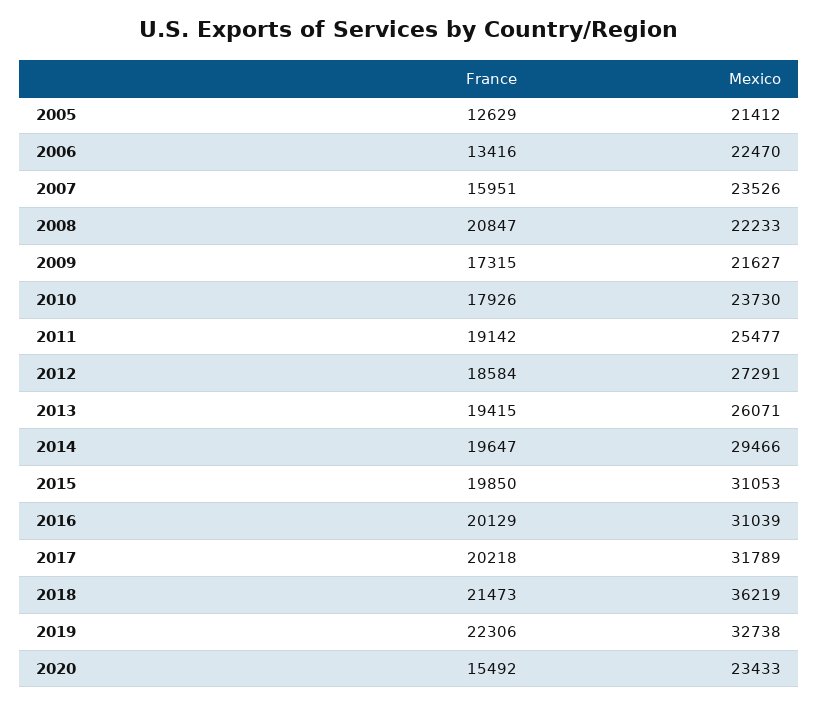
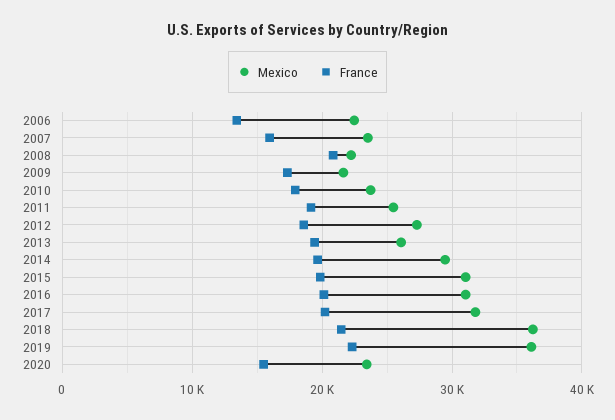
  {
    "France": {
-     "2005": 12629,
      "2006": 13416,
      "2007": 15951,
      "2008": 20847,
      "2009": 17315,
      "2010": 17926,
      "2011": 19142,
      "2012": 18584,
      "2013": 19415,
      "2014": 19647,
      "2015": 19850,
      "2016": 20129,
      "2017": 20218,
      "2018": 21473,
      "2019": 22306,
      "2020": 15492
    },
    "Mexico": {
-     "2005": 21412,
      "2006": 22470,
      "2007": 23526,
      "2008": 22233,
      "2009": 21627,
      "2010": 23730,
      "2011": 25477,
      "2012": 27291,
      "2013": 26071,
      "2014": 29466,
      "2015": 31053,
      "2016": 31039,
      "2017": 31789,
      "2018": 36219,
-     "2019": 32738,
+     "2019": 36000,
      "2020": 23433
    }
  }

